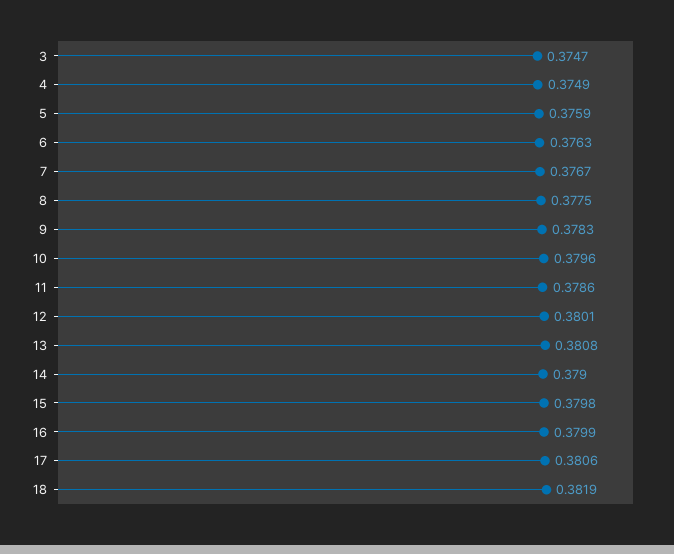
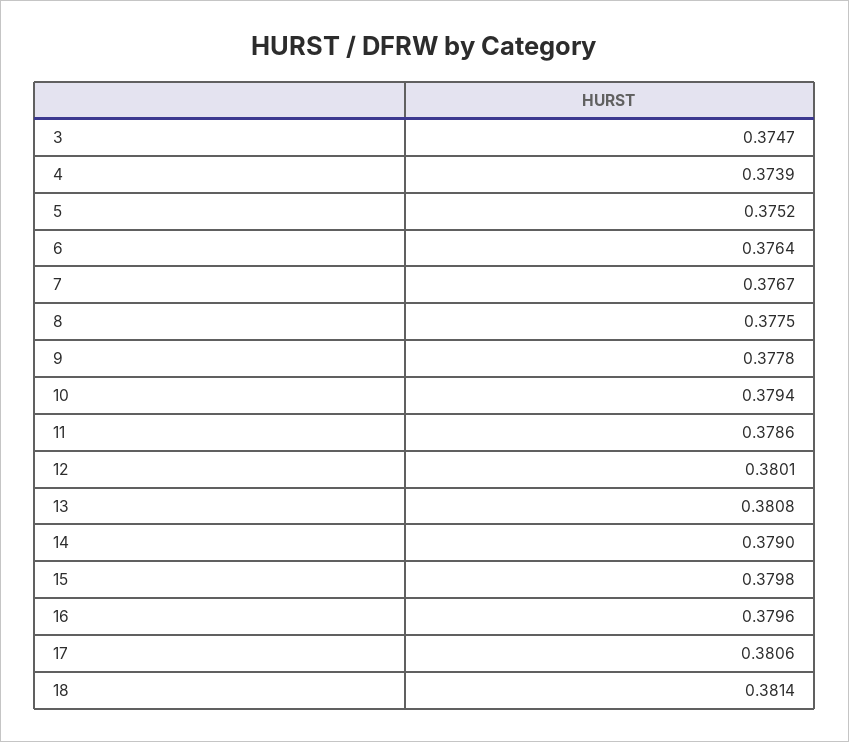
  {
    "3": 0.3747,
-   "4": 0.3749,
+   "4": 0.3739,
-   "5": 0.3759,
+   "5": 0.3752,
-   "6": 0.3763,
+   "6": 0.3764,
    "7": 0.3767,
    "8": 0.3775,
-   "9": 0.3783,
+   "9": 0.3778,
-   "10": 0.3796,
+   "10": 0.3794,
    "11": 0.3786,
    "12": 0.3801,
    "13": 0.3808,
    "14": 0.379,
    "15": 0.3798,
-   "16": 0.3799,
+   "16": 0.3796,
    "17": 0.3806,
-   "18": 0.3819
+   "18": 0.3814
  }

